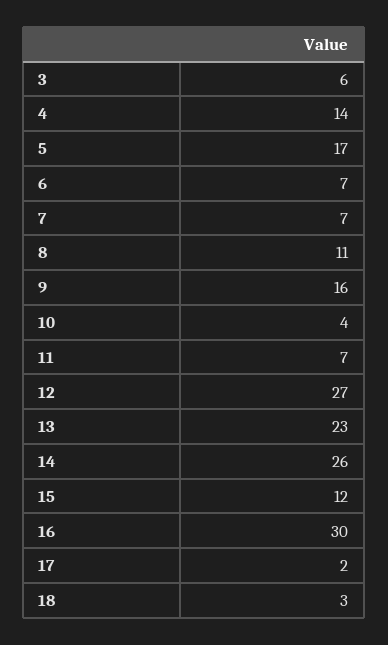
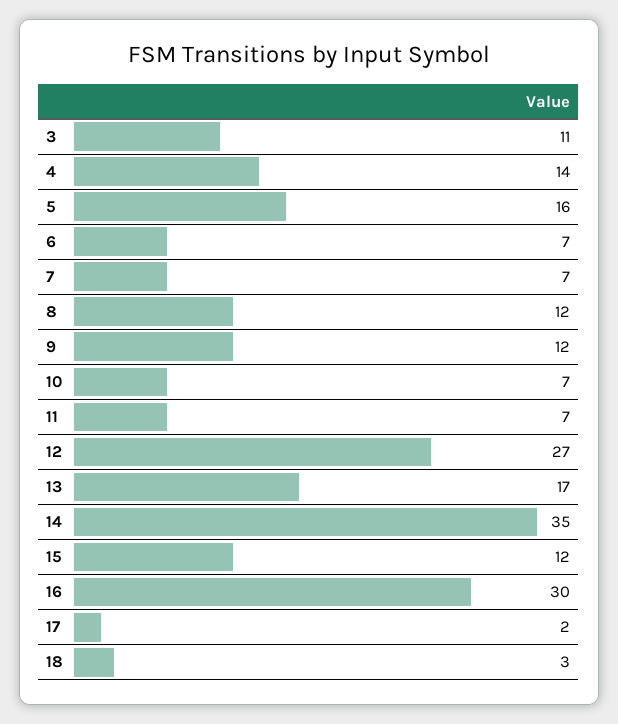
  {
-   "3": 6,
+   "3": 11,
    "4": 14,
-   "5": 17,
+   "5": 16,
    "6": 7,
    "7": 7,
-   "8": 11,
+   "8": 12,
-   "9": 16,
+   "9": 12,
-   "10": 4,
+   "10": 7,
    "11": 7,
    "12": 27,
-   "13": 23,
+   "13": 17,
-   "14": 26,
+   "14": 35,
    "15": 12,
    "16": 30,
    "17": 2,
    "18": 3
  }

